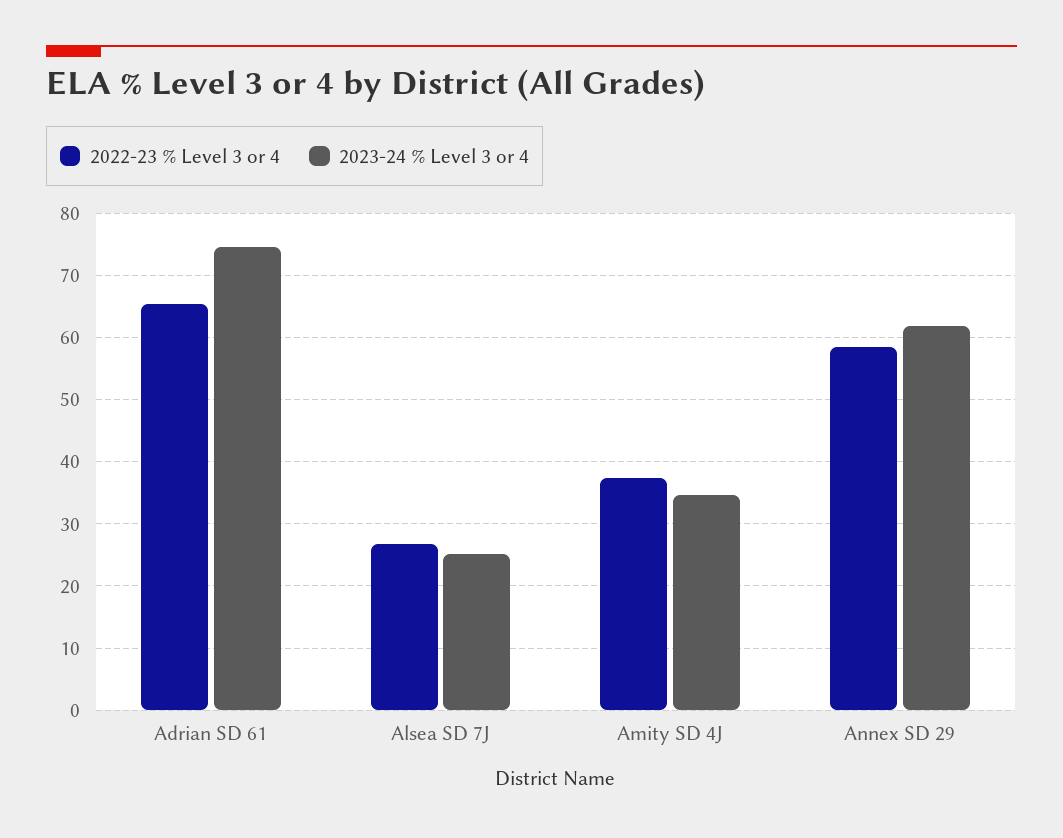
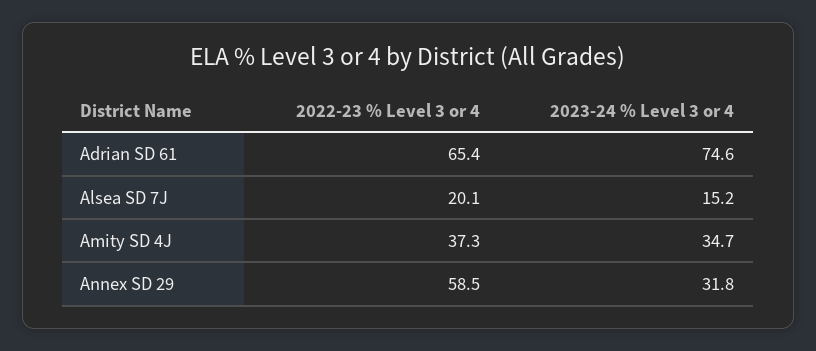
  {
    "2022-23 % Level 3 or 4": {
      "Adrian SD 61": 65.4,
-     "Alsea SD 7J": 27,
+     "Alsea SD 7J": 20.1,
      "Amity SD 4J": 37.3,
      "Annex SD 29": 58.5
    },
    "2023-24 % Level 3 or 4": {
      "Adrian SD 61": 74.6,
-     "Alsea SD 7J": 25,
+     "Alsea SD 7J": 15.2,
      "Amity SD 4J": 34.7,
-     "Annex SD 29": 62
+     "Annex SD 29": 31.8
    }
  }

